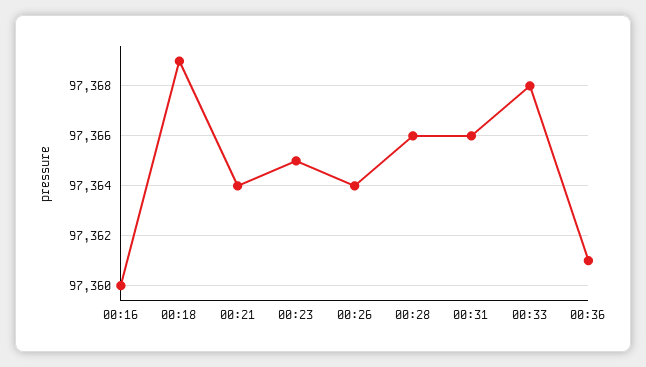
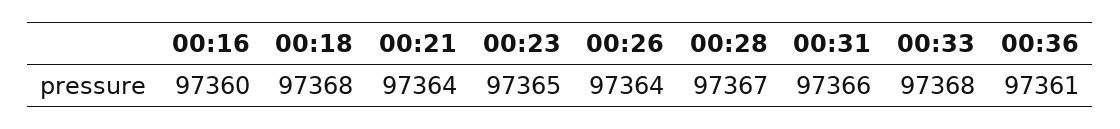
  {
    "00:16": 97360,
-   "00:18": 97369,
+   "00:18": 97368,
    "00:21": 97364,
    "00:23": 97365,
    "00:26": 97364,
-   "00:28": 97366,
+   "00:28": 97367,
    "00:31": 97366,
    "00:33": 97368,
    "00:36": 97361
  }

